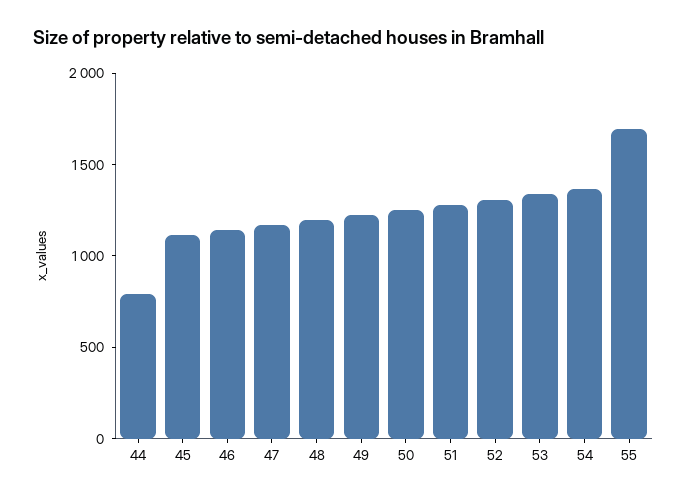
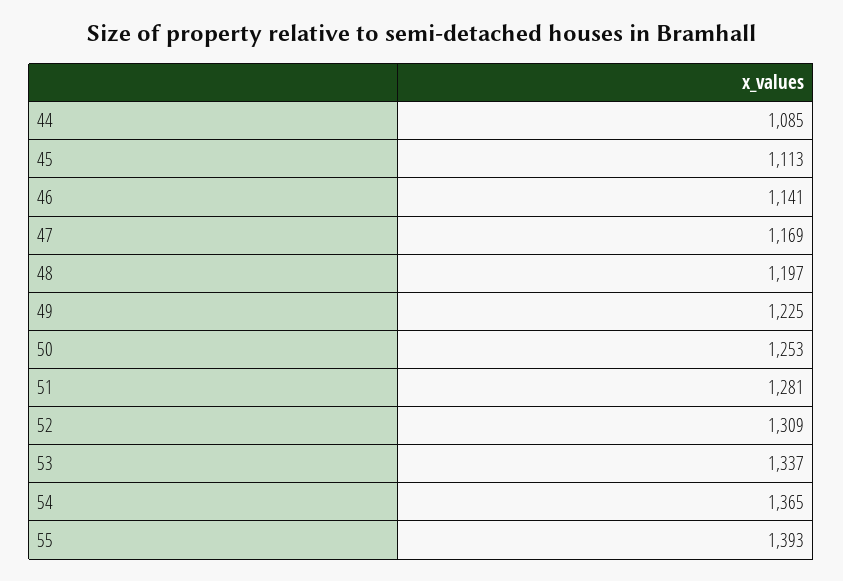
  {
-   "44": 800,
+   "44": 1085,
    "45": 1113,
    "46": 1141,
    "47": 1169,
    "48": 1197,
    "49": 1225,
    "50": 1253,
    "51": 1281,
    "52": 1309,
    "53": 1337,
    "54": 1365,
-   "55": 1700
+   "55": 1393
  }

